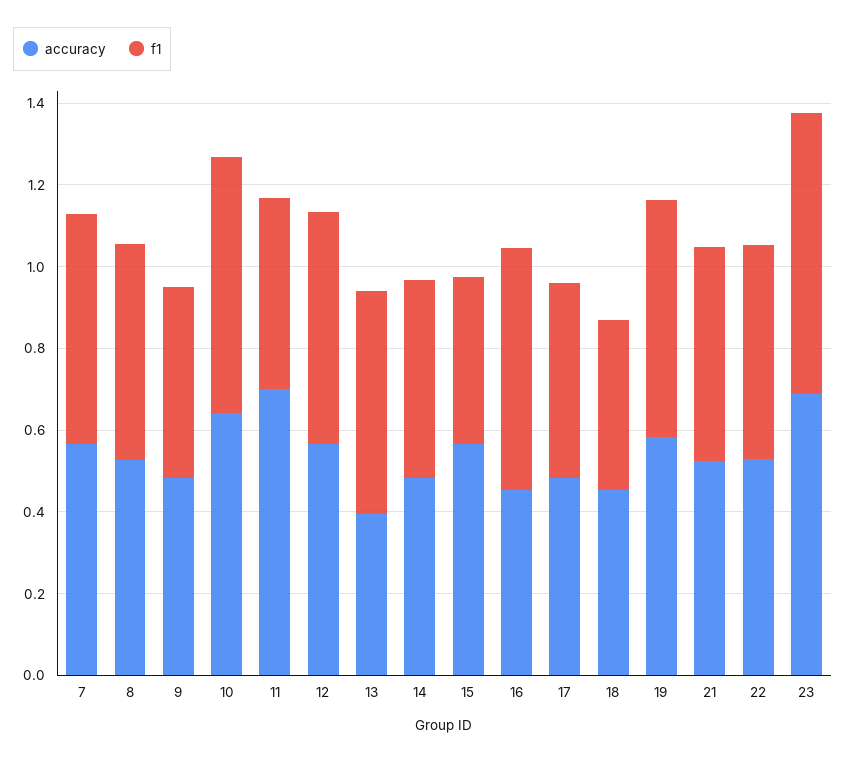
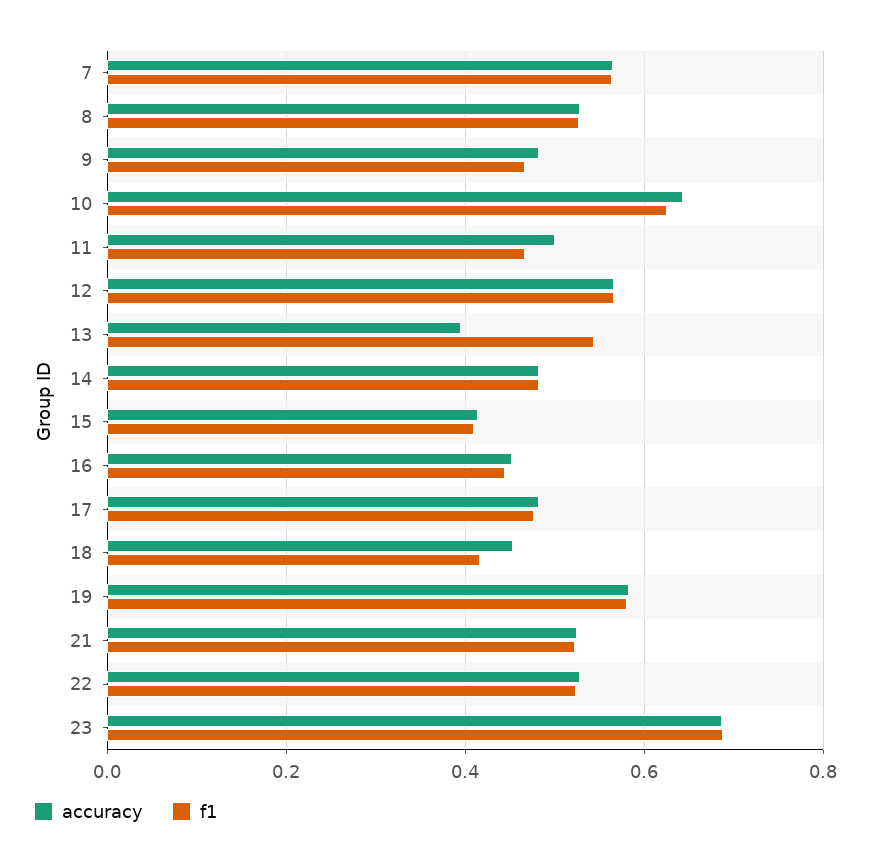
  {
    "accuracy": {
      "7": 0.56,
      "8": 0.52,
      "9": 0.48,
      "10": 0.64,
-     "11": 0.7,
+     "11": 0.5,
      "12": 0.56,
      "13": 0.4,
      "14": 0.48,
-     "15": 0.55,
+     "15": 0.42,
      "16": 0.46,
      "17": 0.48,
      "18": 0.46,
      "19": 0.58,
      "21": 0.52,
      "22": 0.52,
      "23": 0.68
    },
    "f1": {
      "7": 0.56,
      "8": 0.52,
      "9": 0.46,
      "10": 0.62,
      "11": 0.46,
      "12": 0.56,
      "13": 0.54,
      "14": 0.48,
      "15": 0.42,
-     "16": 0.6,
+     "16": 0.44,
      "17": 0.48,
      "18": 0.42,
      "19": 0.58,
      "21": 0.52,
      "22": 0.52,
      "23": 0.68
    }
  }

